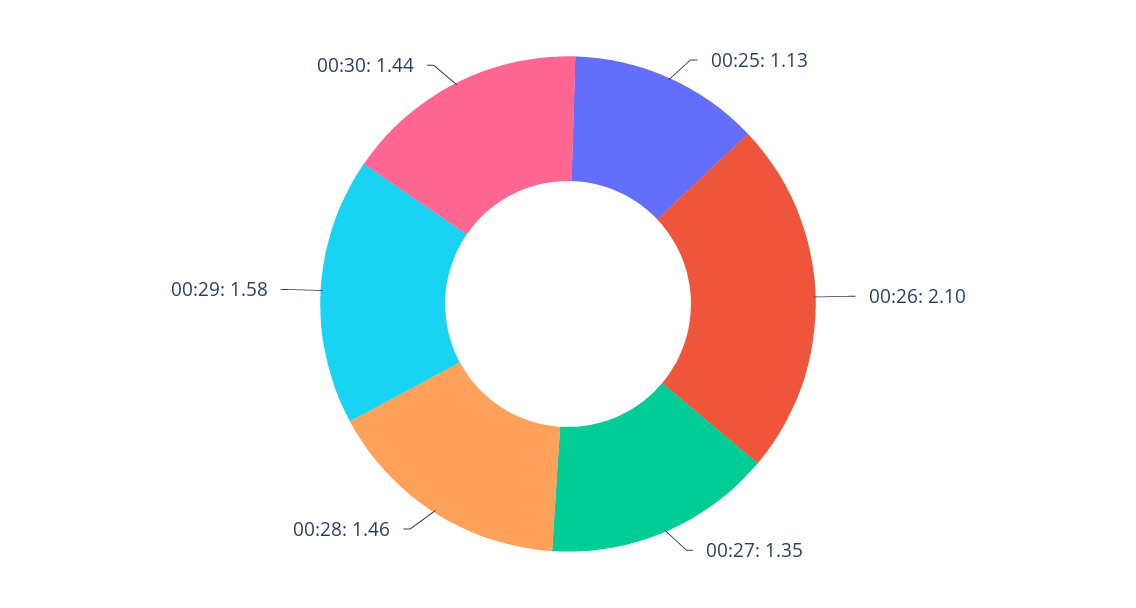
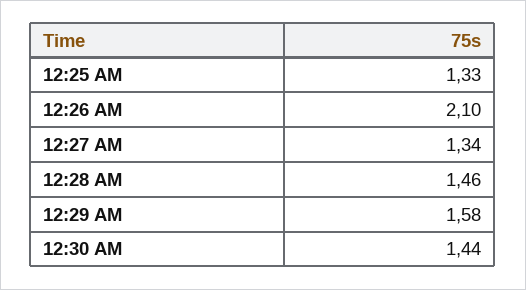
  {
-   "00:25": 1.13,
+   "00:25": 1.33,
    "00:26": 2.1,
-   "00:27": 1.35,
+   "00:27": 1.34,
    "00:28": 1.46,
    "00:29": 1.58,
    "00:30": 1.44
  }

